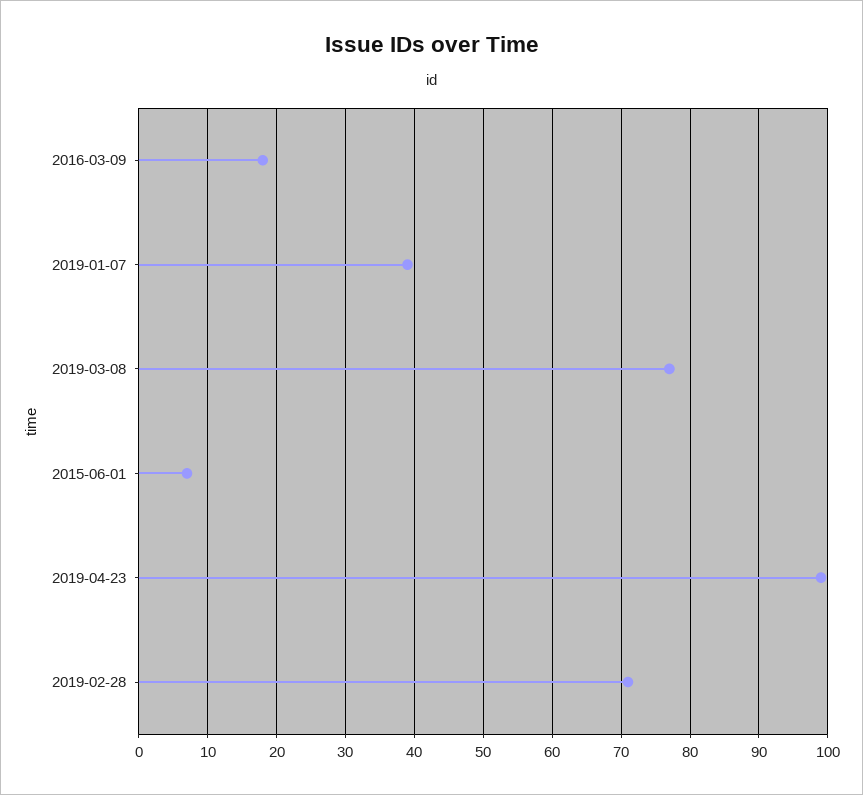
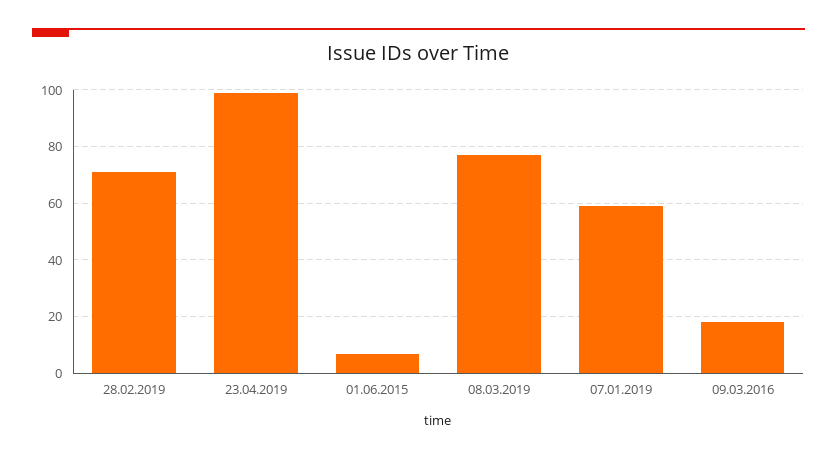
  {
    "2016-03-09": 18,
-   "2019-01-07": 39,
+   "2019-01-07": 60,
    "2019-03-08": 77,
    "2015-06-01": 7,
    "2019-04-23": 99,
    "2019-02-28": 71
  }

